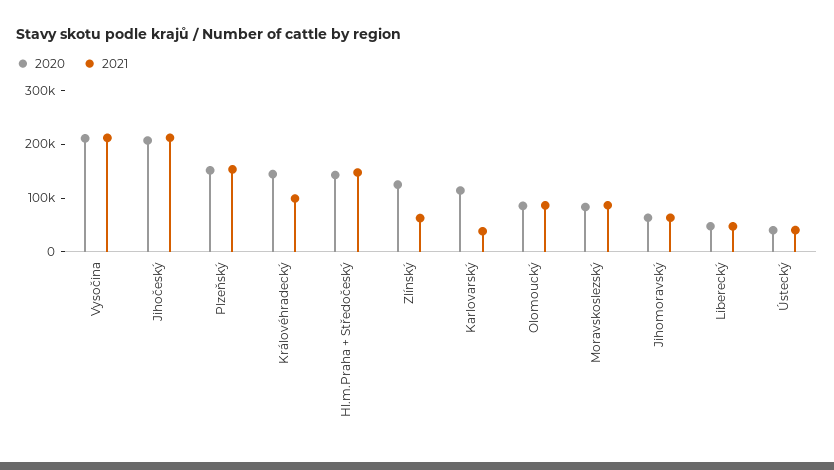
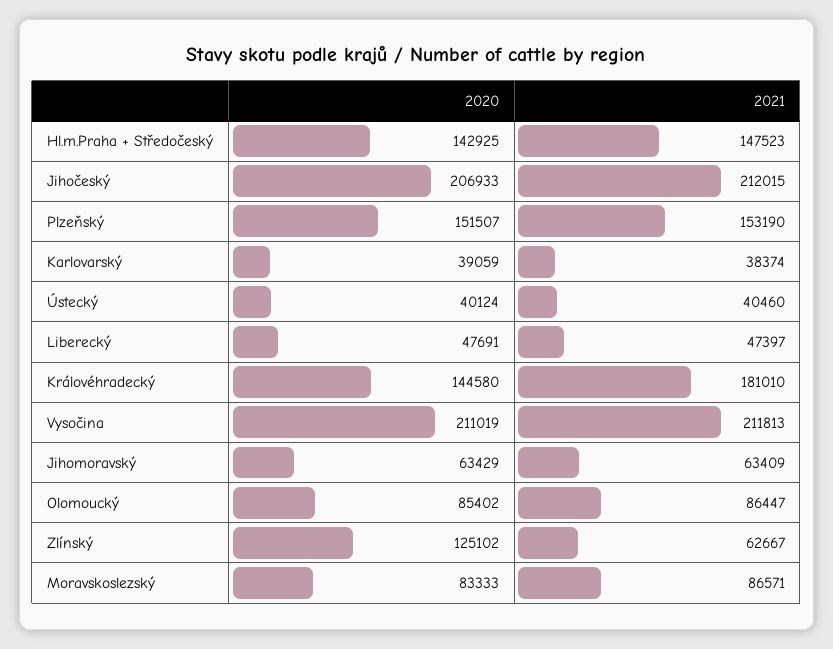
  {
    "2020": {
      "Vysočina": 211019,
      "Jihočeský": 206933,
      "Plzeňský": 151507,
      "Královéhradecký": 144580,
      "Hl.m.Praha + Středočeský": 142925,
      "Zlínský": 125102,
-     "Karlovarský": 120000,
+     "Karlovarský": 39059,
      "Olomoucký": 85402,
      "Moravskoslezský": 83333,
      "Jihomoravský": 63429,
      "Liberecký": 47691,
      "Ústecký": 40124
    },
    "2021": {
      "Vysočina": 211813,
      "Jihočeský": 212015,
      "Plzeňský": 153190,
-     "Královéhradecký": 100000,
+     "Královéhradecký": 181010,
      "Hl.m.Praha + Středočeský": 147523,
      "Zlínský": 62667,
      "Karlovarský": 38374,
      "Olomoucký": 86447,
      "Moravskoslezský": 86571,
      "Jihomoravský": 63409,
      "Liberecký": 47397,
      "Ústecký": 40460
    }
  }

